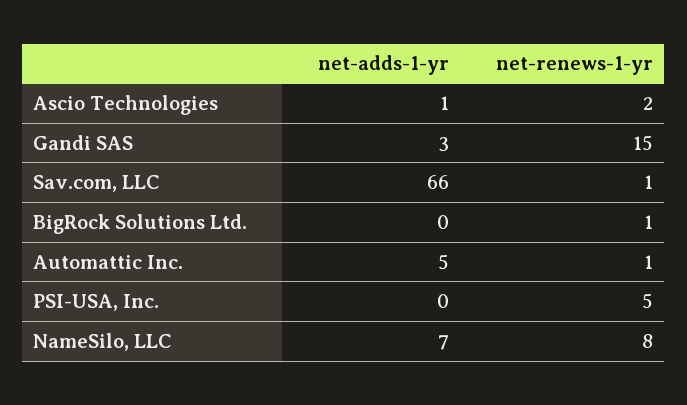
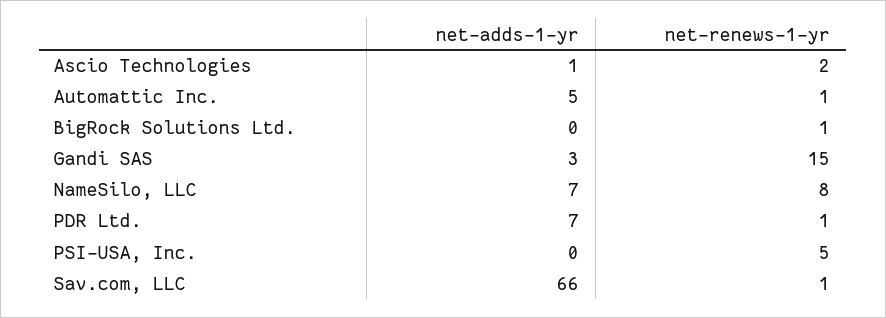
  {
    "net-adds-1-yr": {
      "Ascio Technologies": 1,
      "Gandi SAS": 3,
      "Sav.com, LLC": 66,
      "BigRock Solutions Ltd.": 0,
      "Automattic Inc.": 5,
      "PSI-USA, Inc.": 0,
-     "NameSilo, LLC": 7
+     "NameSilo, LLC": 7,
+     "PDR Ltd.": 7
    },
    "net-renews-1-yr": {
      "Ascio Technologies": 2,
      "Gandi SAS": 15,
      "Sav.com, LLC": 1,
      "BigRock Solutions Ltd.": 1,
      "Automattic Inc.": 1,
      "PSI-USA, Inc.": 5,
-     "NameSilo, LLC": 8
+     "NameSilo, LLC": 8,
+     "PDR Ltd.": 1
    }
  }

